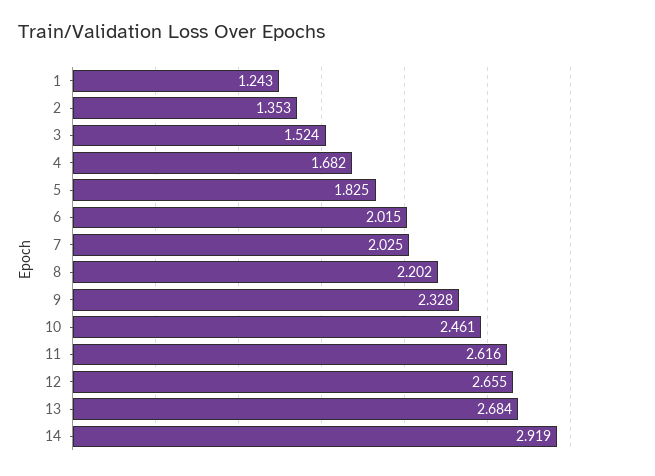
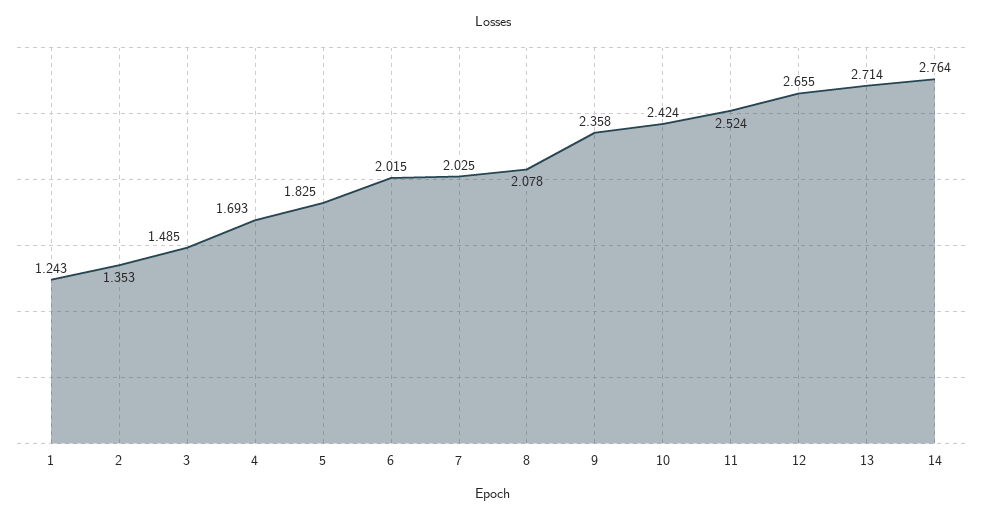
  {
    "1": 1.243,
    "2": 1.353,
-   "3": 1.524,
+   "3": 1.485,
-   "4": 1.682,
+   "4": 1.693,
    "5": 1.825,
    "6": 2.015,
    "7": 2.025,
-   "8": 2.202,
+   "8": 2.078,
-   "9": 2.328,
+   "9": 2.358,
-   "10": 2.461,
+   "10": 2.424,
-   "11": 2.616,
+   "11": 2.524,
    "12": 2.655,
-   "13": 2.684,
+   "13": 2.714,
-   "14": 2.919
+   "14": 2.764
  }

